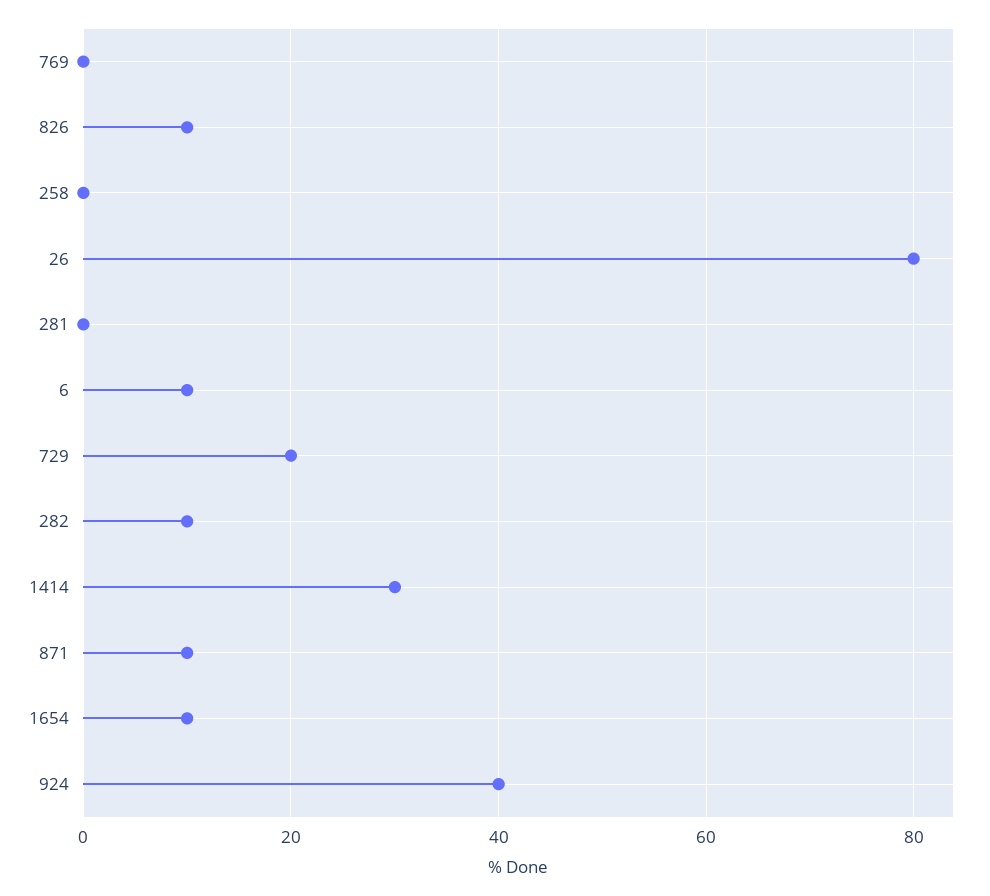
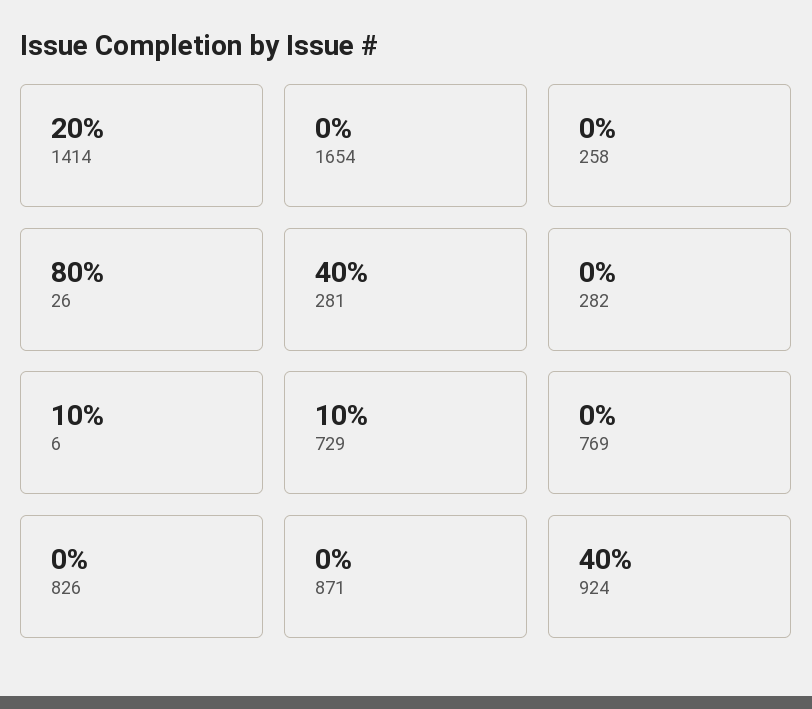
  {
    "769": 0,
-   "826": 10,
+   "826": 0,
    "258": 0,
    "26": 80,
-   "281": 0,
+   "281": 40,
    "6": 10,
-   "729": 20,
+   "729": 10,
-   "282": 10,
+   "282": 0,
-   "1414": 30,
+   "1414": 20,
-   "871": 10,
+   "871": 0,
-   "1654": 10,
+   "1654": 0,
    "924": 40
  }

